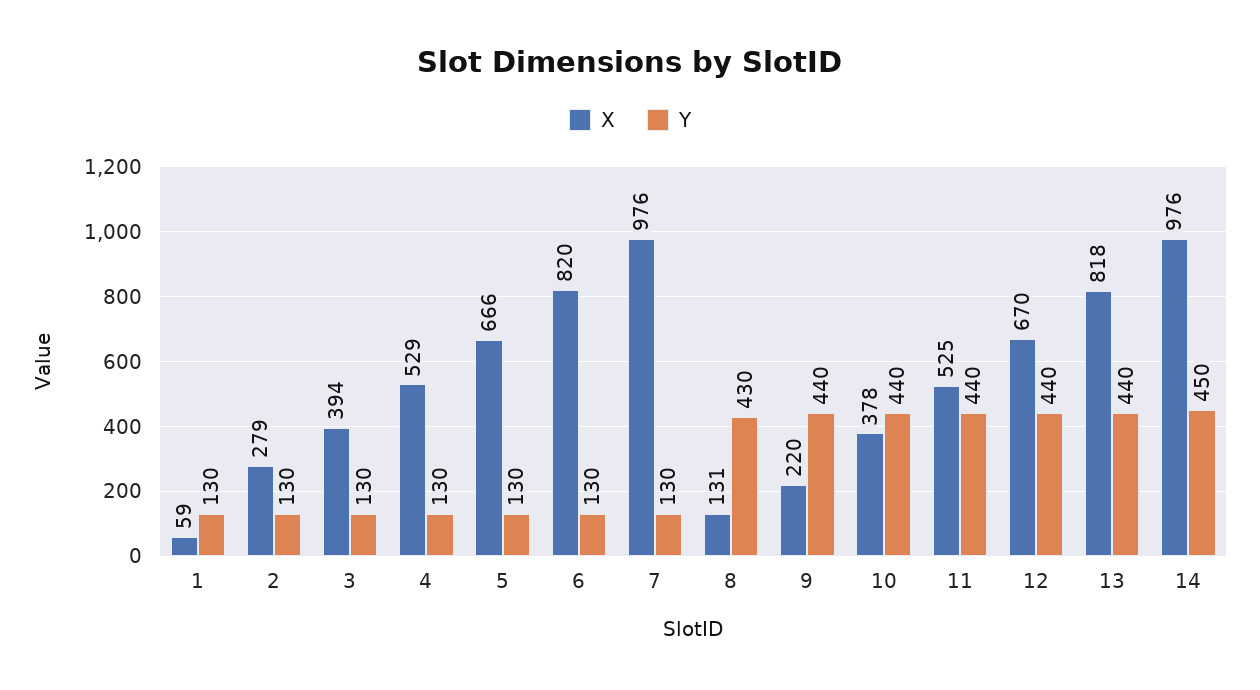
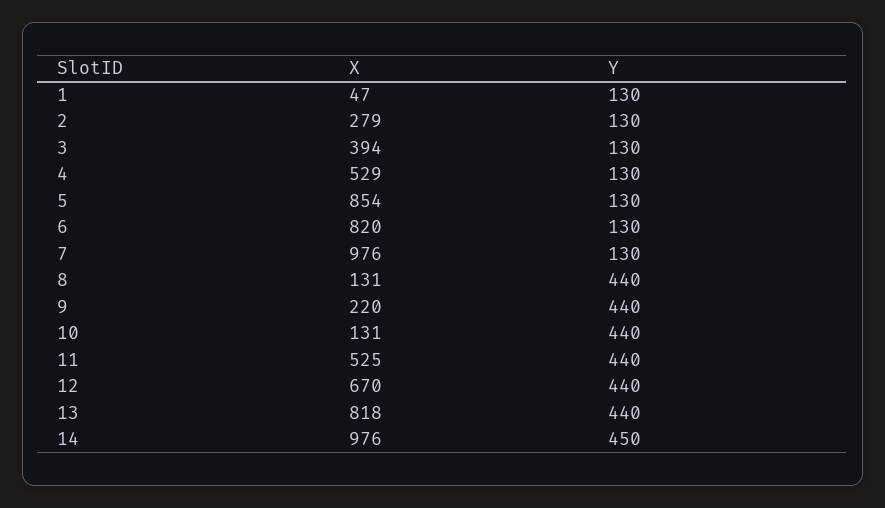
  {
    "X": {
-     "1": 59,
+     "1": 47,
      "2": 279,
      "3": 394,
      "4": 529,
-     "5": 666,
+     "5": 854,
      "6": 820,
      "7": 976,
      "8": 131,
      "9": 220,
-     "10": 378,
+     "10": 131,
      "11": 525,
      "12": 670,
      "13": 818,
      "14": 976
    },
    "Y": {
      "1": 130,
      "2": 130,
      "3": 130,
      "4": 130,
      "5": 130,
      "6": 130,
      "7": 130,
-     "8": 430,
+     "8": 440,
      "9": 440,
      "10": 440,
      "11": 440,
      "12": 440,
      "13": 440,
      "14": 450
    }
  }

